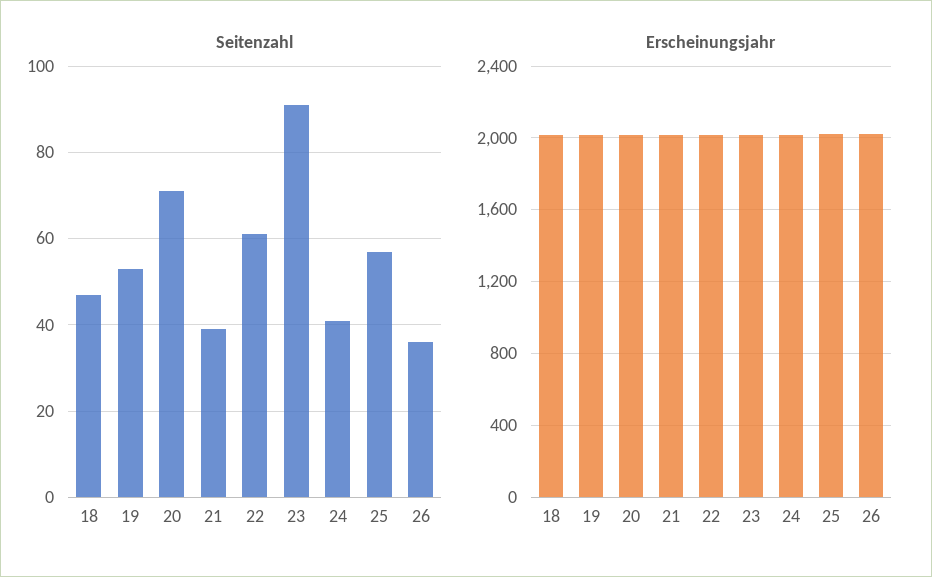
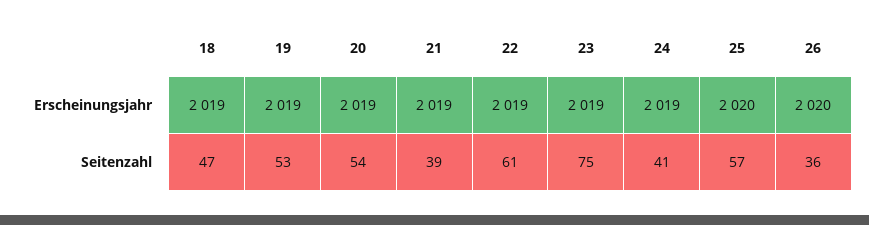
  {
    "Seitenzahl": {
      "18": 47,
      "19": 53,
-     "20": 70,
+     "20": 54,
      "21": 39,
      "22": 61,
-     "23": 90,
+     "23": 75,
      "24": 41,
      "25": 57,
      "26": 36
    },
    "Erscheinungsjahr": {
      "18": 2019,
      "19": 2019,
      "20": 2019,
      "21": 2019,
      "22": 2019,
      "23": 2019,
      "24": 2019,
      "25": 2020,
      "26": 2020
    }
  }

